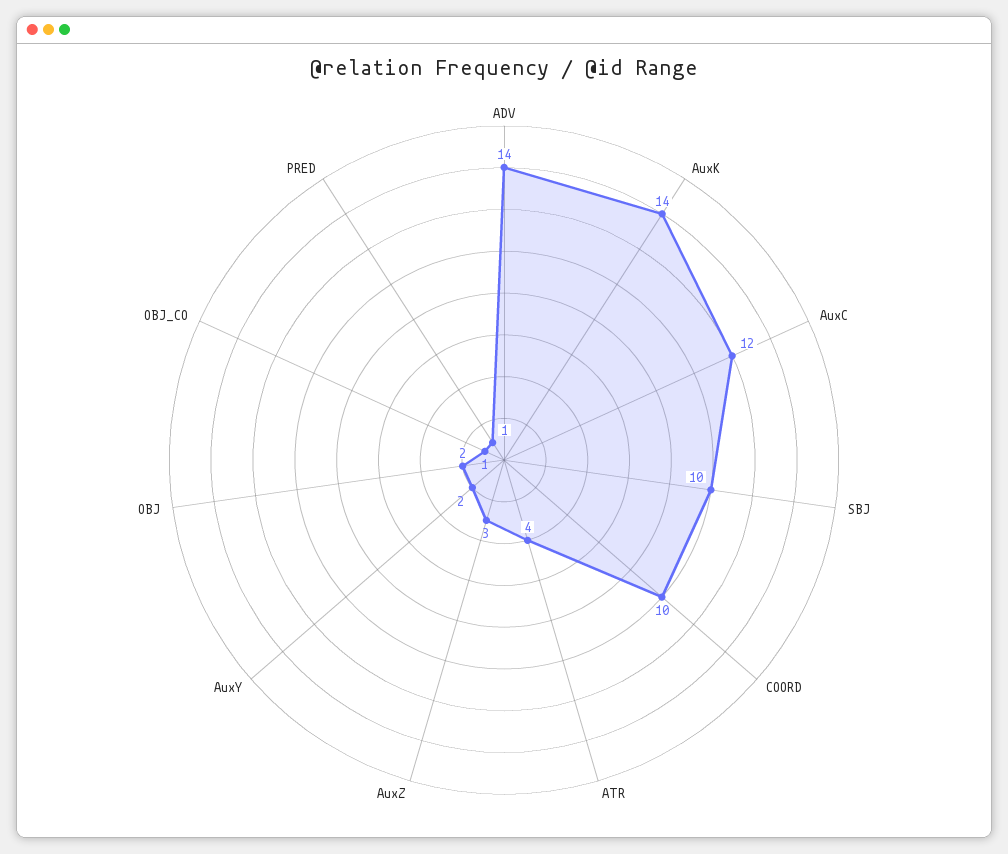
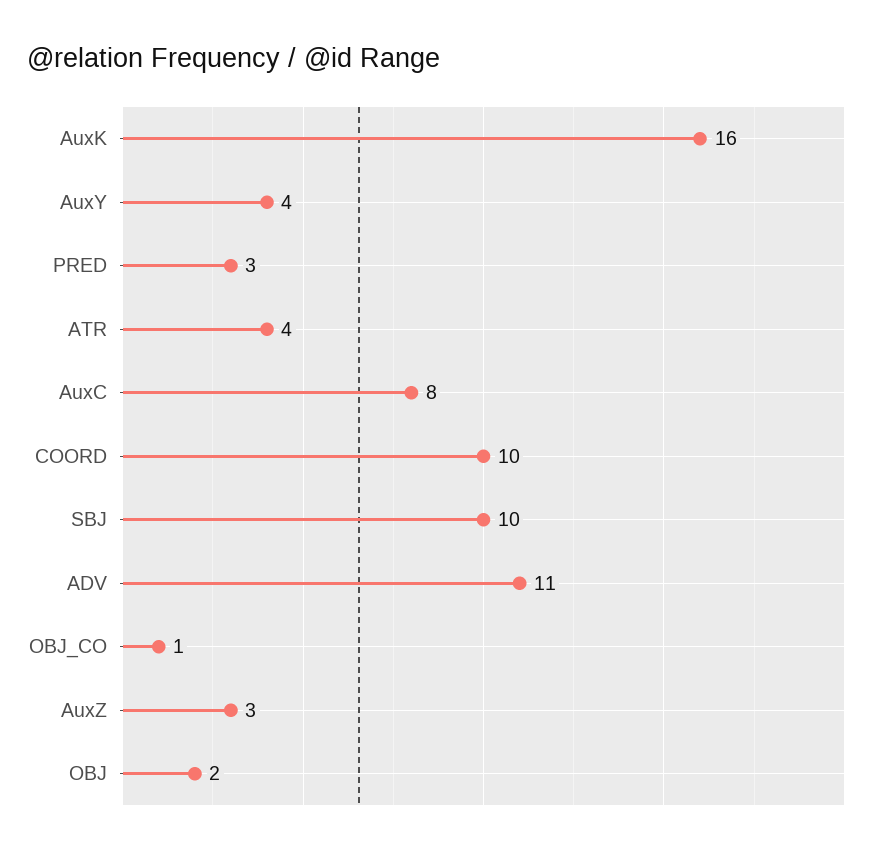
  {
-   "ADV": 14,
+   "ADV": 11,
-   "AuxK": 14,
+   "AuxK": 16,
-   "AuxC": 12,
+   "AuxC": 8,
    "SBJ": 10,
    "COORD": 10,
    "ATR": 4,
    "AuxZ": 3,
-   "AuxY": 2,
+   "AuxY": 4,
    "OBJ": 2,
    "OBJ_CO": 1,
-   "PRED": 1
+   "PRED": 3
  }

